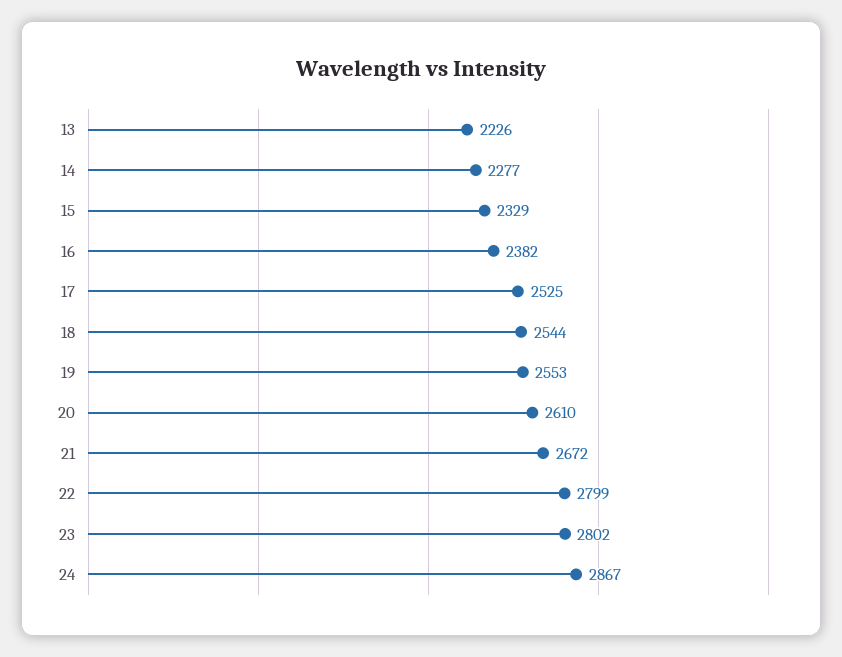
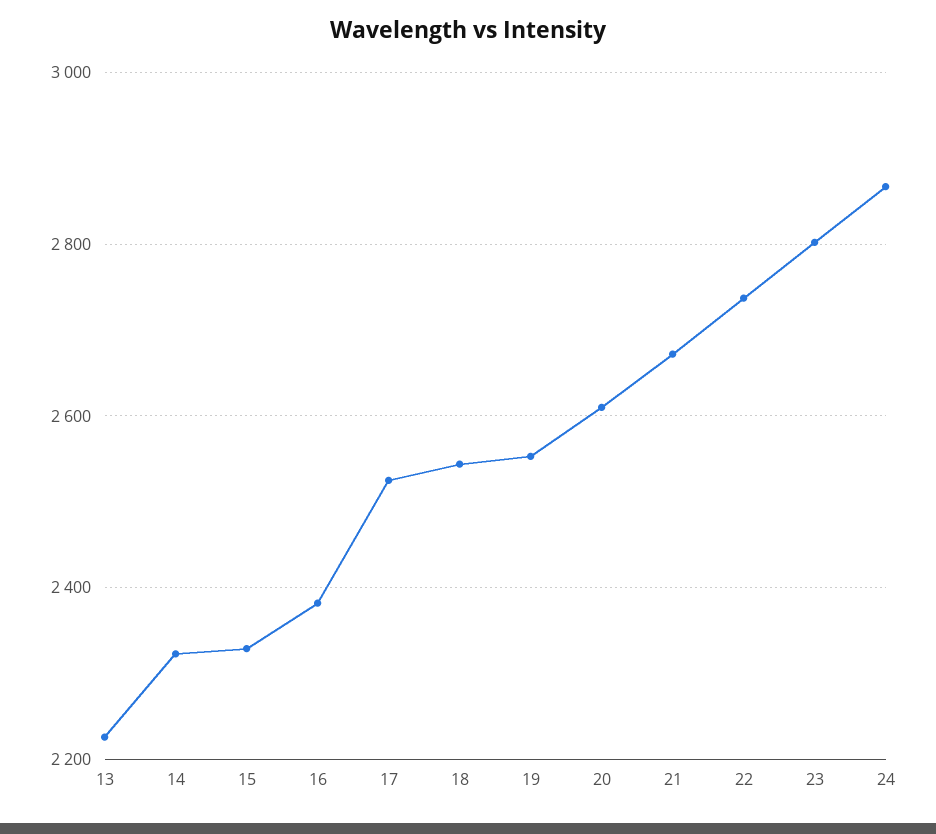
  {
    "13": 2226,
-   "14": 2277,
+   "14": 2320,
    "15": 2329,
    "16": 2382,
    "17": 2525,
    "18": 2544,
    "19": 2553,
    "20": 2610,
    "21": 2672,
-   "22": 2799,
+   "22": 2740,
    "23": 2802,
    "24": 2867
  }

